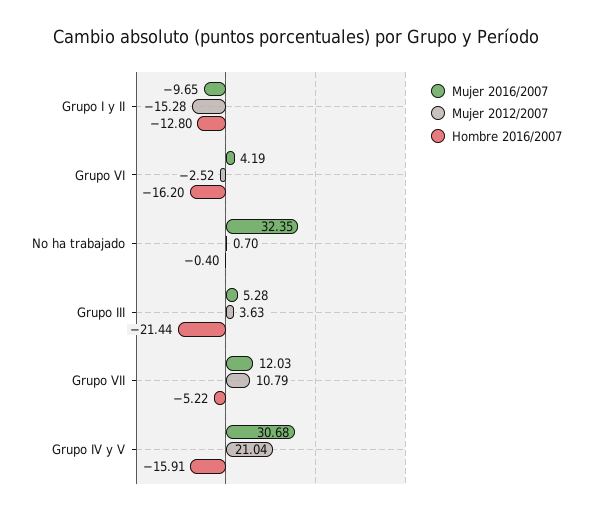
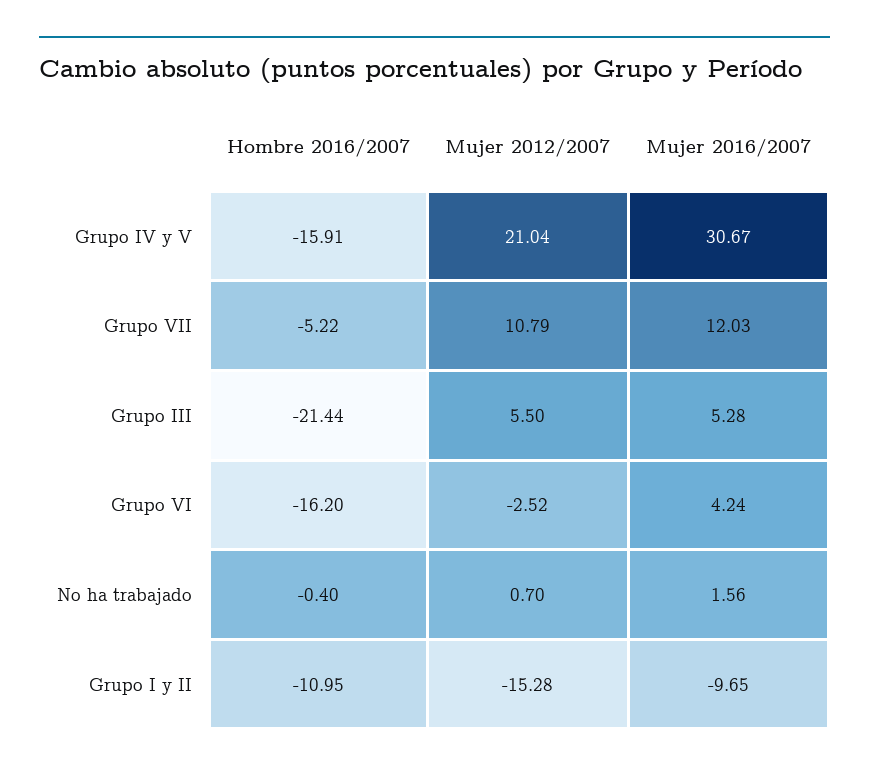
  {
    "Mujer 2016/2007": {
      "Grupo I y II": -9.65,
-     "Grupo VI": 4.19,
+     "Grupo VI": 4.24,
-     "No ha trabajado": 32.35,
+     "No ha trabajado": 1.56,
      "Grupo III": 5.28,
      "Grupo VII": 12.03,
-     "Grupo IV y V": 30.68
+     "Grupo IV y V": 30.67
    },
    "Mujer 2012/2007": {
      "Grupo I y II": -15.28,
      "Grupo VI": -2.52,
      "No ha trabajado": 0.7,
-     "Grupo III": 3.63,
+     "Grupo III": 5.5,
      "Grupo VII": 10.79,
      "Grupo IV y V": 21.04
    },
    "Hombre 2016/2007": {
-     "Grupo I y II": -12.8,
+     "Grupo I y II": -10.95,
      "Grupo VI": -16.2,
      "No ha trabajado": -0.4,
      "Grupo III": -21.44,
      "Grupo VII": -5.22,
      "Grupo IV y V": -15.91
    }
  }

